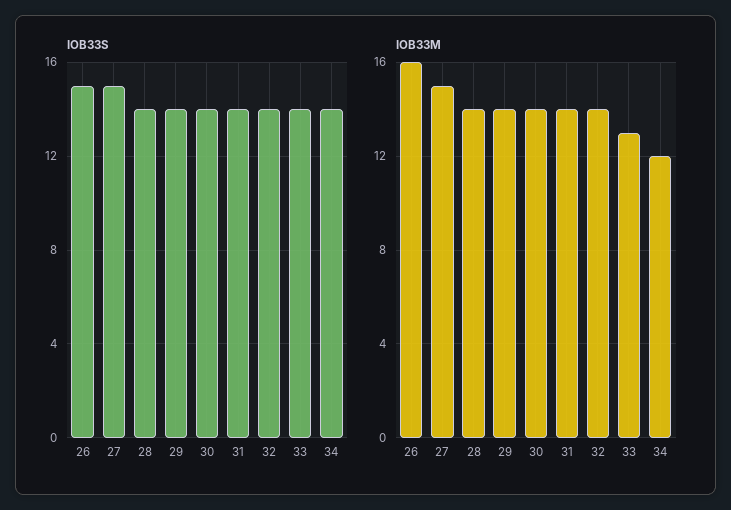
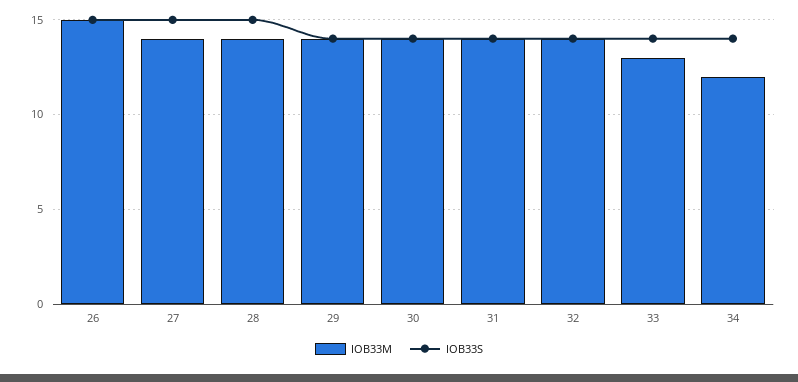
  {
    "IOB33S": {
      "26": 15,
      "27": 15,
-     "28": 14,
+     "28": 15,
      "29": 14,
      "30": 14,
      "31": 14,
      "32": 14,
      "33": 14,
      "34": 14
    },
    "IOB33M": {
-     "26": 16,
+     "26": 15,
-     "27": 15,
+     "27": 14,
      "28": 14,
      "29": 14,
      "30": 14,
      "31": 14,
      "32": 14,
      "33": 13,
      "34": 12
    }
  }

